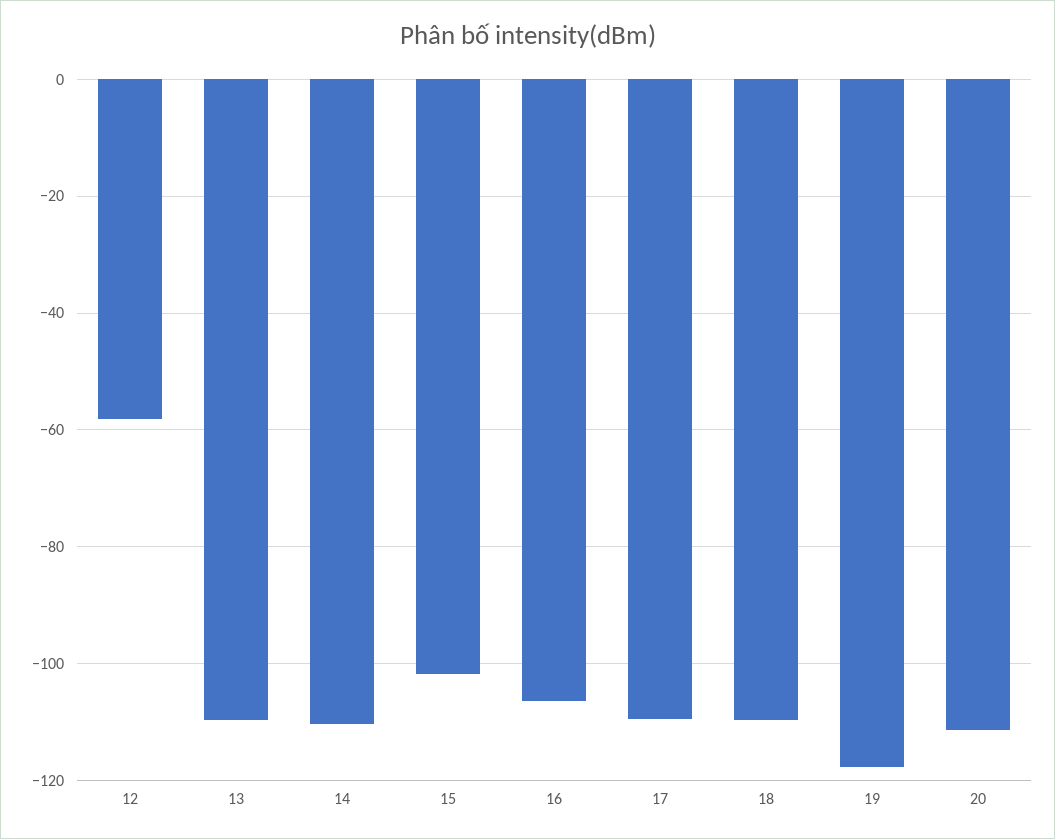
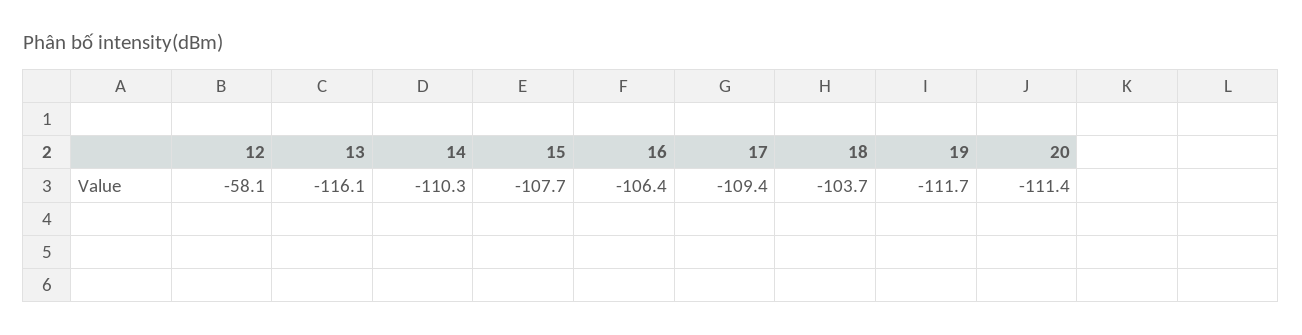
  {
    "12": -58.1,
-   "13": -110,
+   "13": -116.1,
    "14": -110.3,
-   "15": -102,
+   "15": -107.7,
    "16": -106.4,
    "17": -109.4,
-   "18": -110,
+   "18": -103.7,
-   "19": -118,
+   "19": -111.7,
    "20": -111.4
  }

